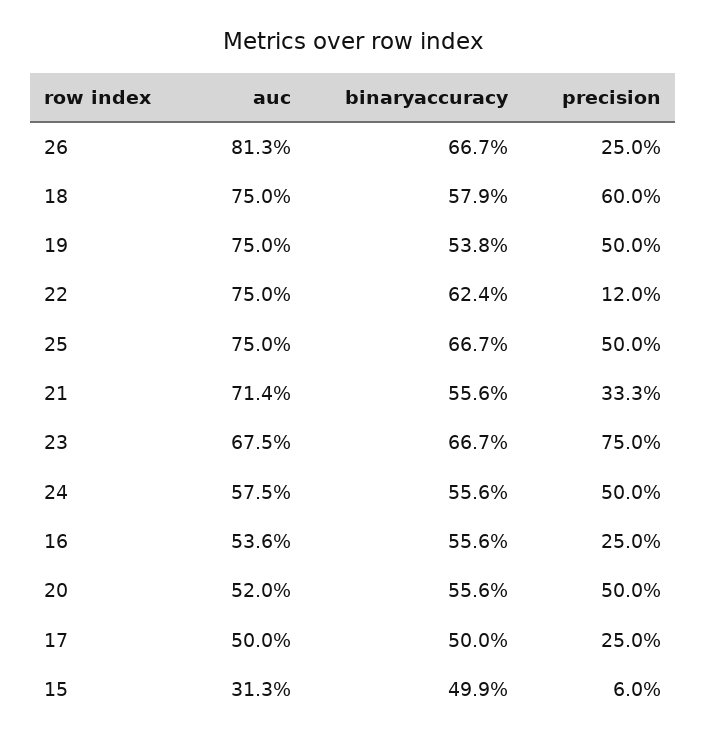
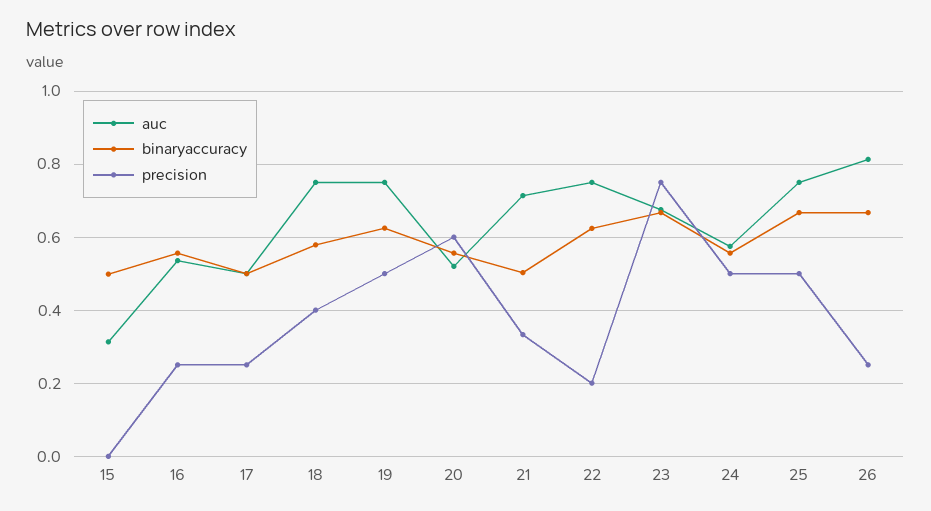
  {
    "auc": {
      "26": 0.813,
      "18": 0.75,
      "19": 0.75,
      "22": 0.75,
      "25": 0.75,
      "21": 0.714,
      "23": 0.675,
      "24": 0.575,
      "16": 0.536,
      "20": 0.52,
      "17": 0.5,
      "15": 0.313
    },
    "binaryaccuracy": {
      "26": 0.667,
      "18": 0.579,
-     "19": 0.538,
+     "19": 0.62,
      "22": 0.624,
      "25": 0.667,
-     "21": 0.556,
+     "21": 0.5,
      "23": 0.667,
      "24": 0.556,
      "16": 0.556,
      "20": 0.556,
      "17": 0.5,
      "15": 0.499
    },
    "precision": {
      "26": 0.25,
-     "18": 0.6,
+     "18": 0.4,
      "19": 0.5,
-     "22": 0.12,
+     "22": 0.2,
      "25": 0.5,
      "21": 0.333,
      "23": 0.75,
      "24": 0.5,
      "16": 0.25,
-     "20": 0.5,
+     "20": 0.6,
      "17": 0.25,
-     "15": 0.06
+     "15": 0
    }
  }

